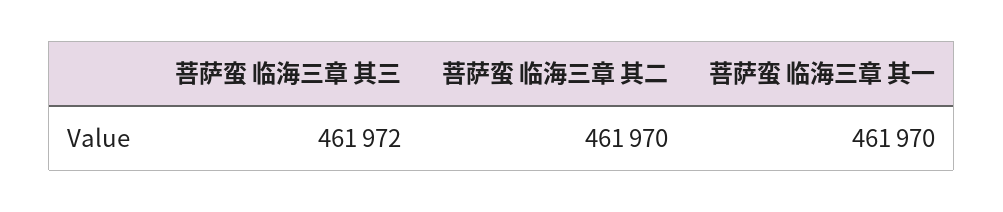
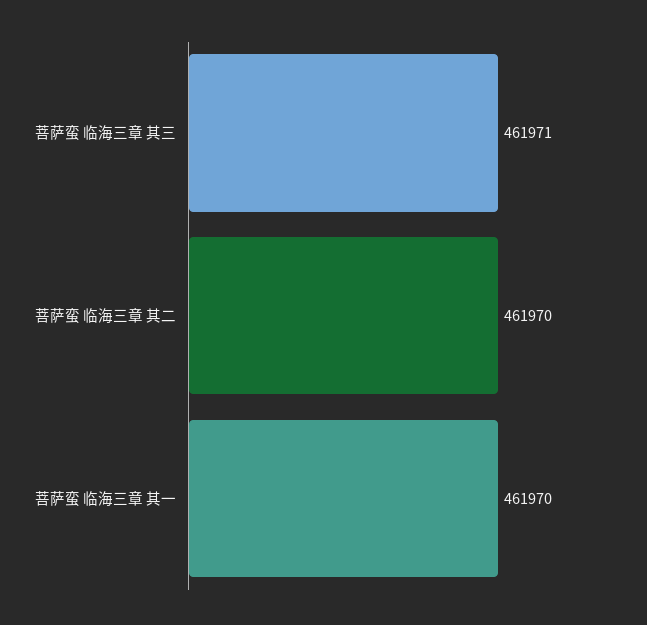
  {
-   "菩萨蛮 临海三章 其三": 461972,
+   "菩萨蛮 临海三章 其三": 461971,
    "菩萨蛮 临海三章 其二": 461970,
    "菩萨蛮 临海三章 其一": 461970
  }

